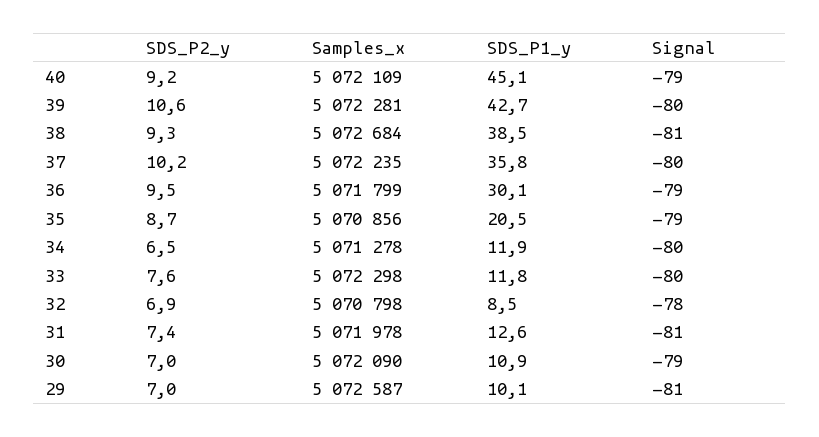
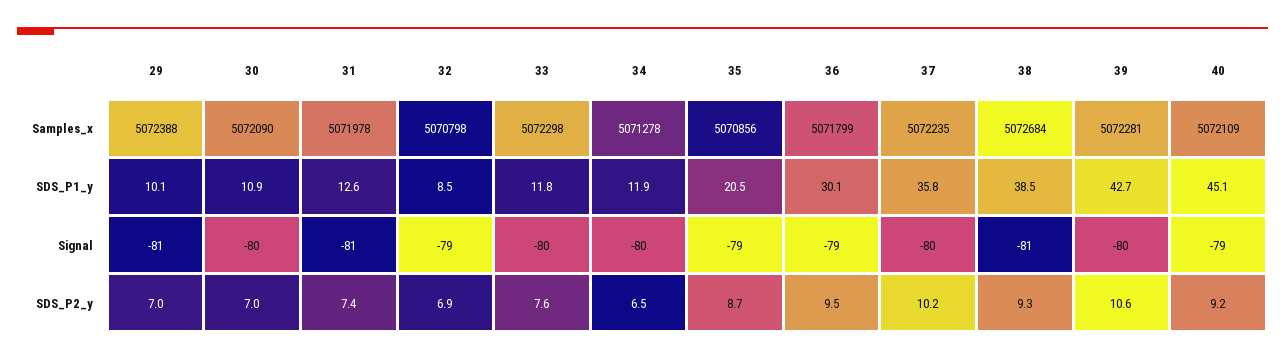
  {
    "SDS_P2_y": {
      "40": 9.2,
      "39": 10.6,
      "38": 9.3,
      "37": 10.2,
      "36": 9.5,
      "35": 8.7,
      "34": 6.5,
      "33": 7.6,
      "32": 6.9,
      "31": 7.4,
      "30": 7,
      "29": 7
    },
    "Samples_x": {
      "40": 5072109,
      "39": 5072281,
      "38": 5072684,
      "37": 5072235,
      "36": 5071799,
      "35": 5070856,
      "34": 5071278,
      "33": 5072298,
      "32": 5070798,
      "31": 5071978,
      "30": 5072090,
-     "29": 5072587
+     "29": 5072388
    },
    "SDS_P1_y": {
      "40": 45.1,
      "39": 42.7,
      "38": 38.5,
      "37": 35.8,
      "36": 30.1,
      "35": 20.5,
      "34": 11.9,
      "33": 11.8,
      "32": 8.5,
      "31": 12.6,
      "30": 10.9,
      "29": 10.1
    },
    "Signal": {
      "40": -79,
      "39": -80,
      "38": -81,
      "37": -80,
      "36": -79,
      "35": -79,
      "34": -80,
      "33": -80,
-     "32": -78,
+     "32": -79,
      "31": -81,
-     "30": -79,
+     "30": -80,
      "29": -81
    }
  }

